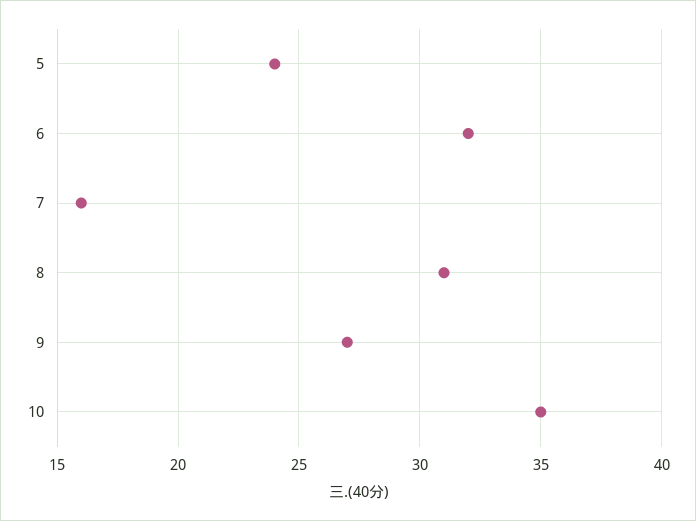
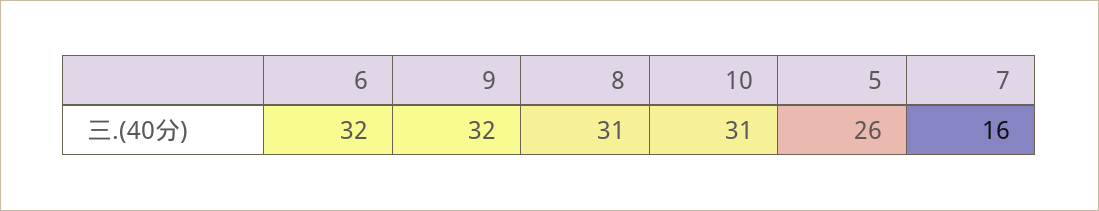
  {
-   "5": 24,
+   "5": 26,
    "6": 32,
    "7": 16,
    "8": 31,
-   "9": 27,
+   "9": 32,
-   "10": 35
+   "10": 31
  }

